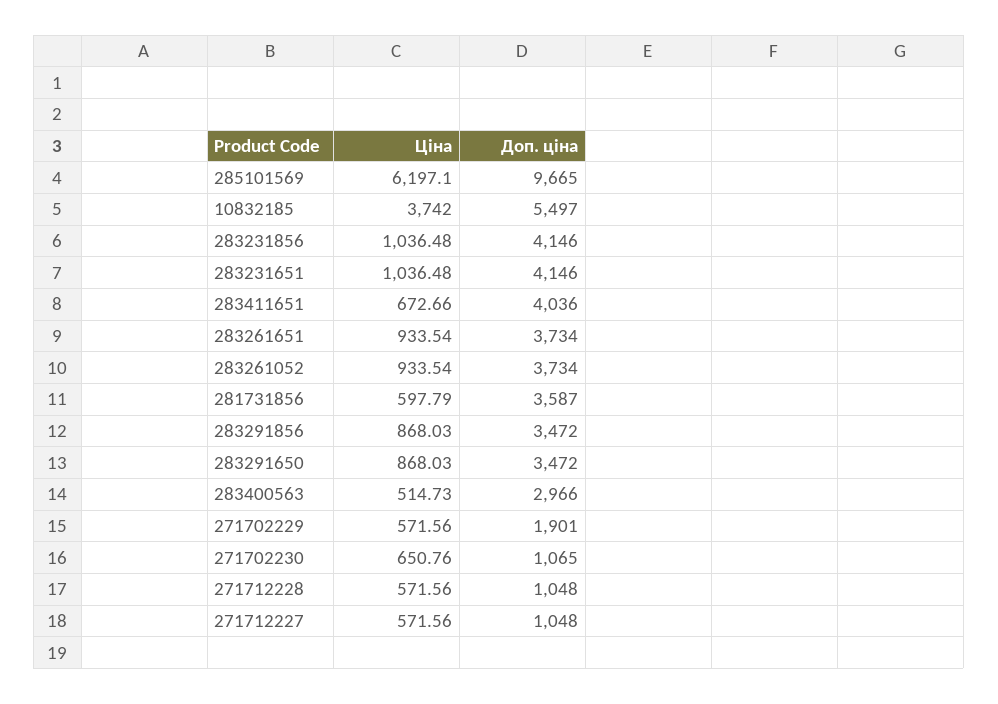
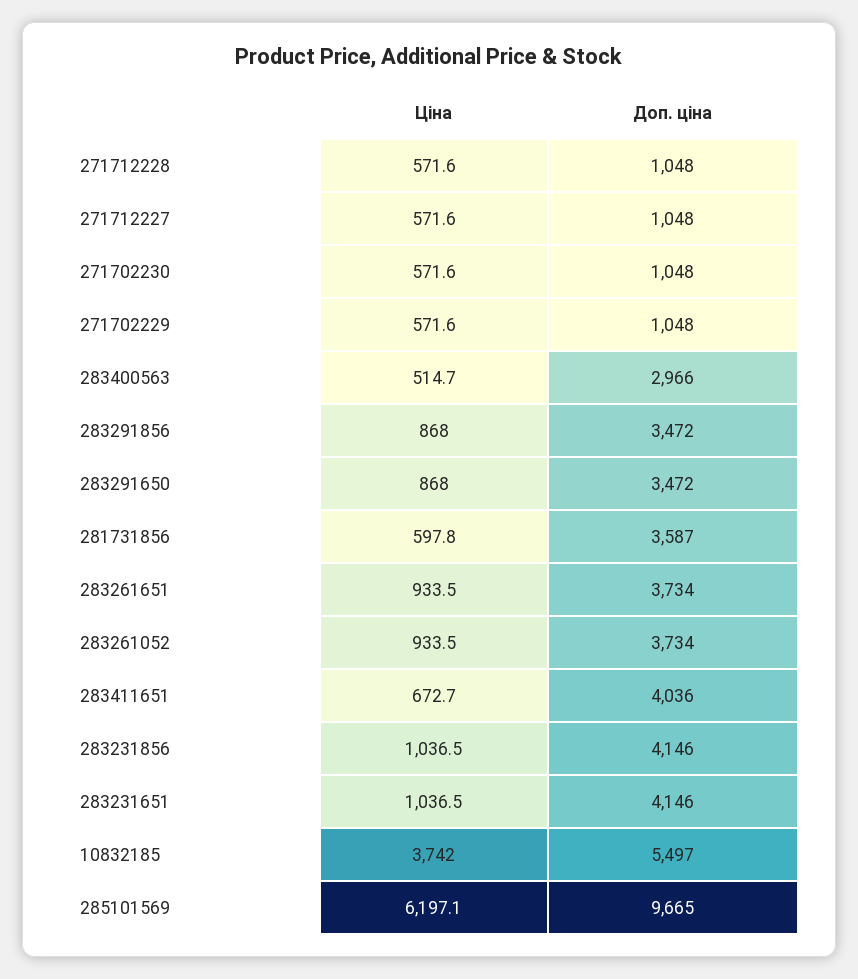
  {
    "Ціна": {
      "285101569": 6197.1,
      "10832185": 3742,
      "283231856": 1036.48,
      "283231651": 1036.48,
      "283411651": 672.66,
      "283261651": 933.54,
      "283261052": 933.54,
      "281731856": 597.79,
      "283291856": 868.03,
      "283291650": 868.03,
      "283400563": 514.73,
      "271702229": 571.56,
-     "271702230": 650.76,
+     "271702230": 571.6,
      "271712228": 571.56,
      "271712227": 571.56
    },
    "Доп. ціна": {
      "285101569": 9665,
      "10832185": 5497,
      "283231856": 4146,
      "283231651": 4146,
      "283411651": 4036,
      "283261651": 3734,
      "283261052": 3734,
      "281731856": 3587,
      "283291856": 3472,
      "283291650": 3472,
      "283400563": 2966,
-     "271702229": 1901,
+     "271702229": 1048,
-     "271702230": 1065,
+     "271702230": 1048,
      "271712228": 1048,
      "271712227": 1048
    }
  }

